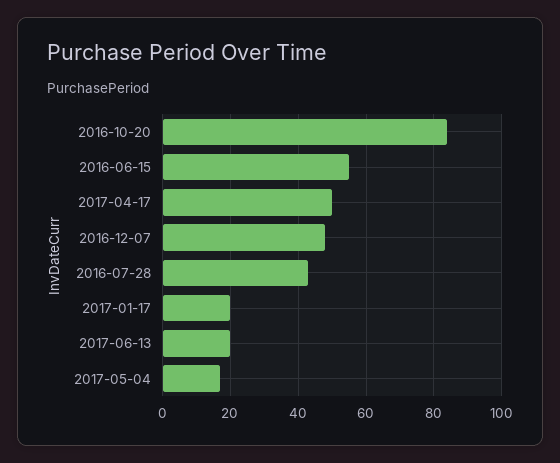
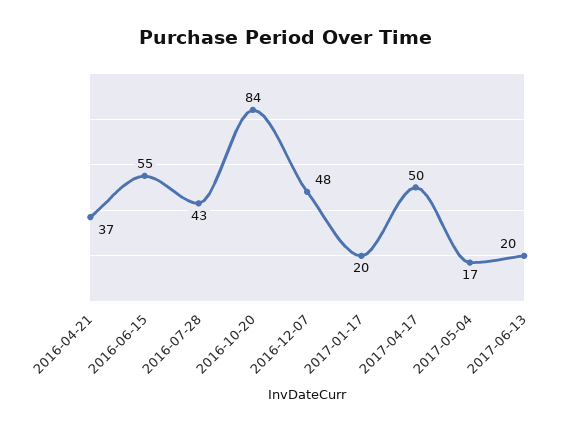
  {
    "2016-10-20": 84,
    "2016-06-15": 55,
    "2017-04-17": 50,
    "2016-12-07": 48,
    "2016-07-28": 43,
    "2017-01-17": 20,
    "2017-06-13": 20,
-   "2017-05-04": 17
+   "2017-05-04": 17,
+   "2016-04-21": 37
  }

